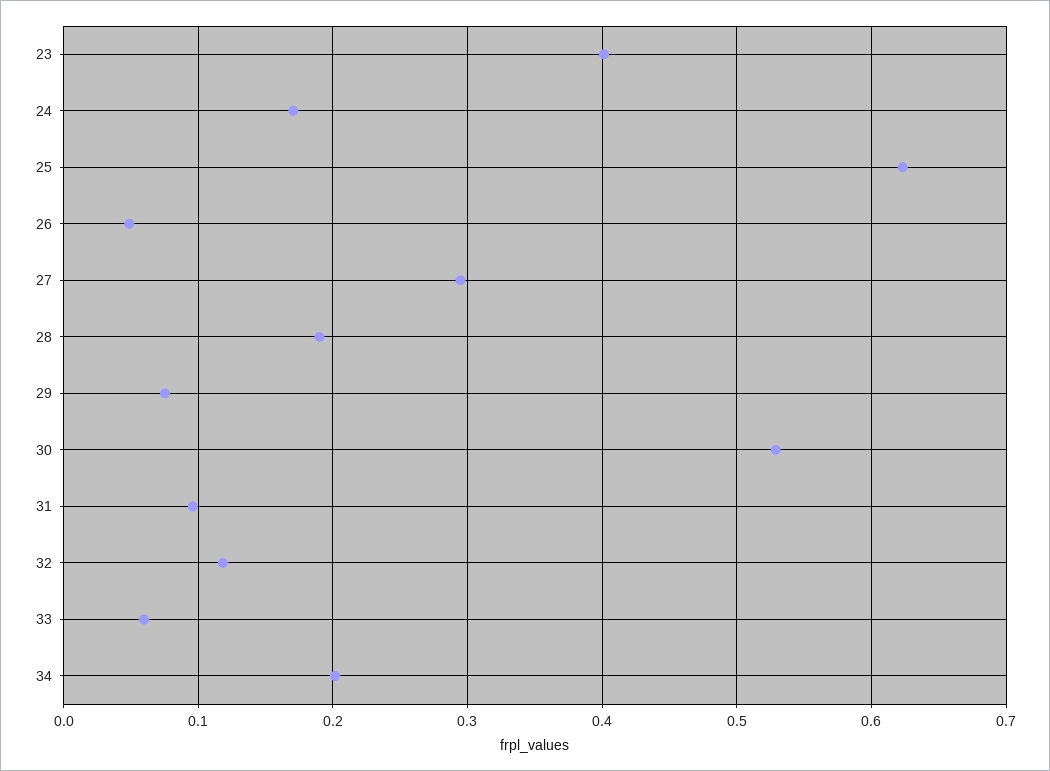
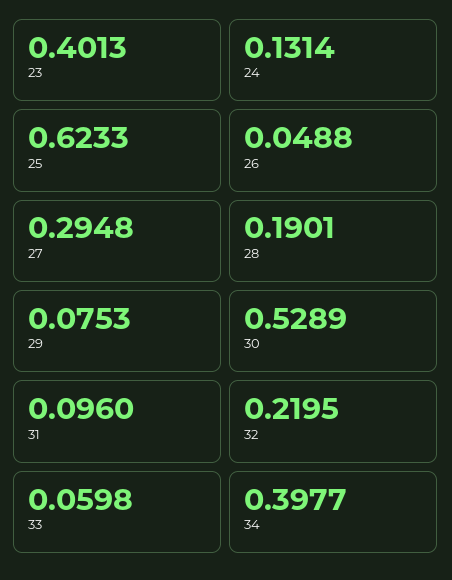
  {
    "23": 0.4013,
-   "24": 0.17,
+   "24": 0.1314,
    "25": 0.6233,
    "26": 0.0488,
    "27": 0.2948,
    "28": 0.1901,
    "29": 0.0753,
    "30": 0.5289,
    "31": 0.096,
-   "32": 0.12,
+   "32": 0.2195,
    "33": 0.0598,
-   "34": 0.2
+   "34": 0.3977
  }

